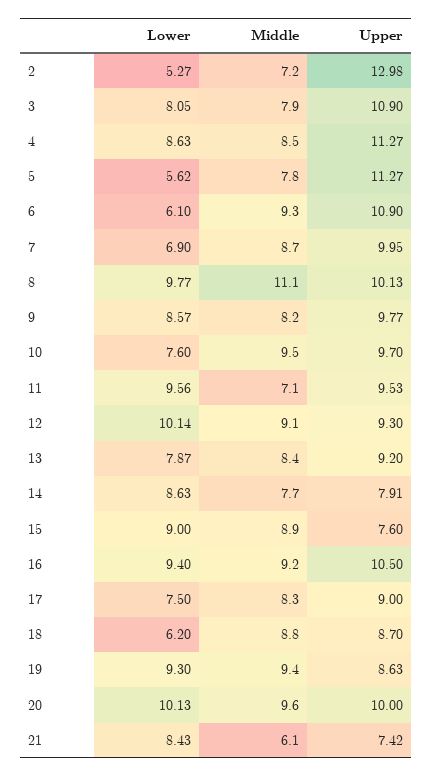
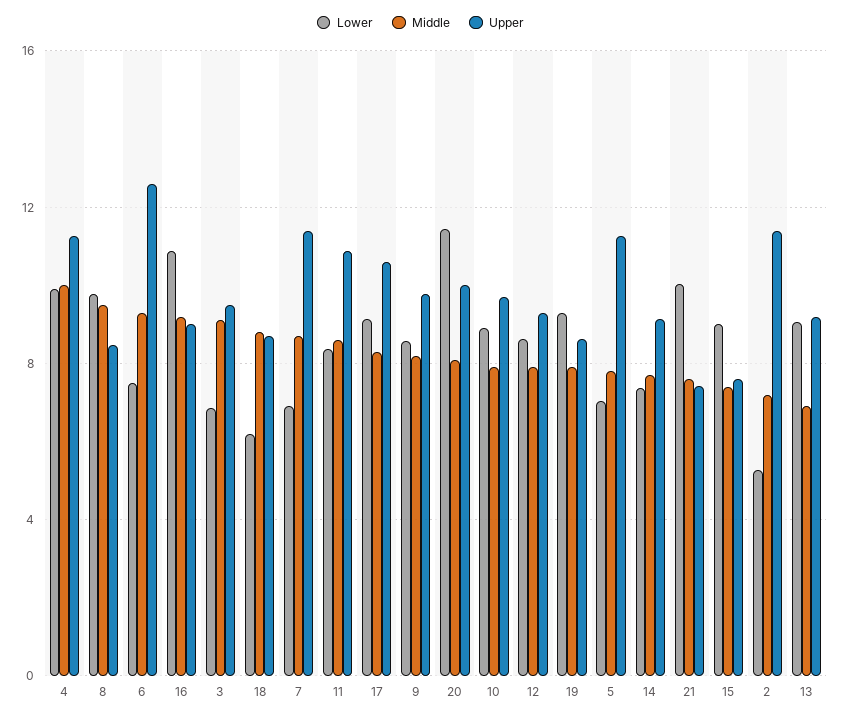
  {
    "Lower": {
      "2": 5.27,
-     "3": 8.05,
+     "3": 7,
-     "4": 8.63,
+     "4": 10,
-     "5": 5.62,
+     "5": 7,
-     "6": 6.1,
+     "6": 7.5,
      "7": 6.9,
      "8": 9.77,
      "9": 8.57,
-     "10": 7.6,
+     "10": 9,
-     "11": 9.56,
+     "11": 8.5,
-     "12": 10.14,
+     "12": 8.5,
-     "13": 7.87,
+     "13": 9,
-     "14": 8.63,
+     "14": 7.5,
      "15": 9,
-     "16": 9.4,
+     "16": 11,
-     "17": 7.5,
+     "17": 9,
      "18": 6.2,
      "19": 9.3,
-     "20": 10.13,
+     "20": 11.5,
-     "21": 8.43
+     "21": 10
    },
    "Middle": {
      "2": 7.2,
-     "3": 7.9,
+     "3": 9,
-     "4": 8.5,
+     "4": 10,
      "5": 7.8,
      "6": 9.3,
      "7": 8.7,
-     "8": 11.1,
+     "8": 9.5,
      "9": 8.2,
-     "10": 9.5,
+     "10": 8,
-     "11": 7.1,
+     "11": 8.5,
-     "12": 9.1,
+     "12": 8,
-     "13": 8.4,
+     "13": 7,
      "14": 7.7,
-     "15": 8.9,
+     "15": 7.5,
      "16": 9.2,
      "17": 8.3,
      "18": 8.8,
-     "19": 9.4,
+     "19": 8,
-     "20": 9.6,
+     "20": 8,
-     "21": 6.1
+     "21": 7.5
    },
    "Upper": {
-     "2": 12.98,
+     "2": 11.5,
-     "3": 10.9,
+     "3": 9.5,
      "4": 11.27,
      "5": 11.27,
-     "6": 10.9,
+     "6": 12.5,
-     "7": 9.95,
+     "7": 11.5,
-     "8": 10.13,
+     "8": 8.5,
      "9": 9.77,
      "10": 9.7,
-     "11": 9.53,
+     "11": 11,
      "12": 9.3,
      "13": 9.2,
-     "14": 7.91,
+     "14": 9,
      "15": 7.6,
-     "16": 10.5,
+     "16": 9,
-     "17": 9,
+     "17": 10.5,
      "18": 8.7,
      "19": 8.63,
      "20": 10,
      "21": 7.42
    }
  }

